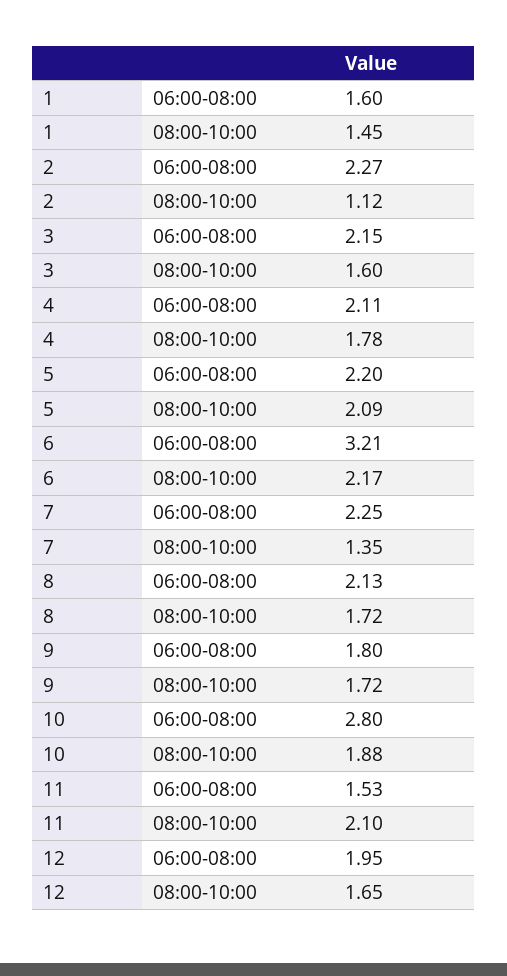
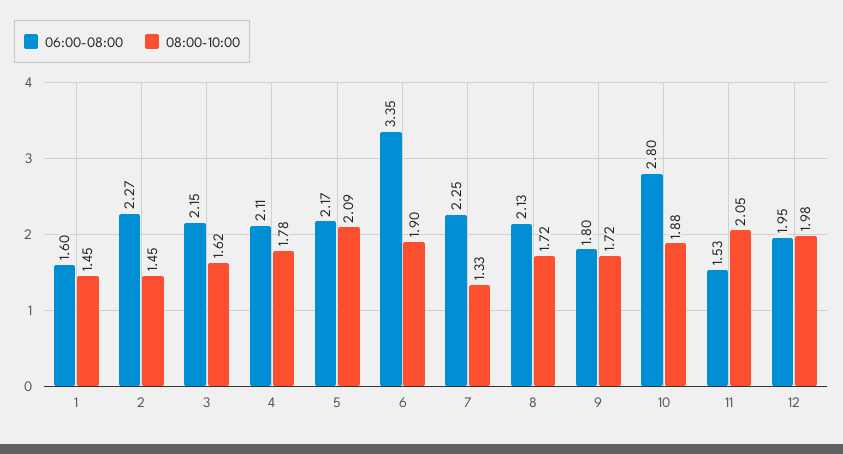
  {
    "06:00-08:00": {
      "1": 1.6,
      "2": 2.27,
      "3": 2.15,
      "4": 2.11,
-     "5": 2.2,
+     "5": 2.17,
-     "6": 3.21,
+     "6": 3.35,
      "7": 2.25,
      "8": 2.13,
      "9": 1.8,
      "10": 2.8,
      "11": 1.53,
      "12": 1.95
    },
    "08:00-10:00": {
      "1": 1.45,
-     "2": 1.12,
+     "2": 1.45,
-     "3": 1.6,
+     "3": 1.62,
      "4": 1.78,
      "5": 2.09,
-     "6": 2.17,
+     "6": 1.9,
-     "7": 1.35,
+     "7": 1.33,
      "8": 1.72,
      "9": 1.72,
      "10": 1.88,
-     "11": 2.1,
+     "11": 2.05,
-     "12": 1.65
+     "12": 1.98
    }
  }

